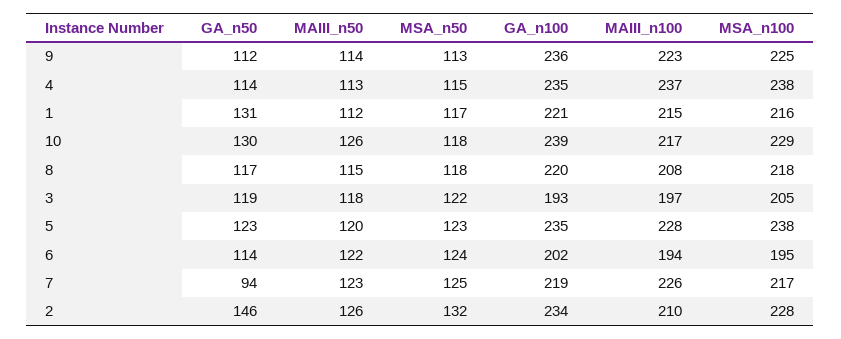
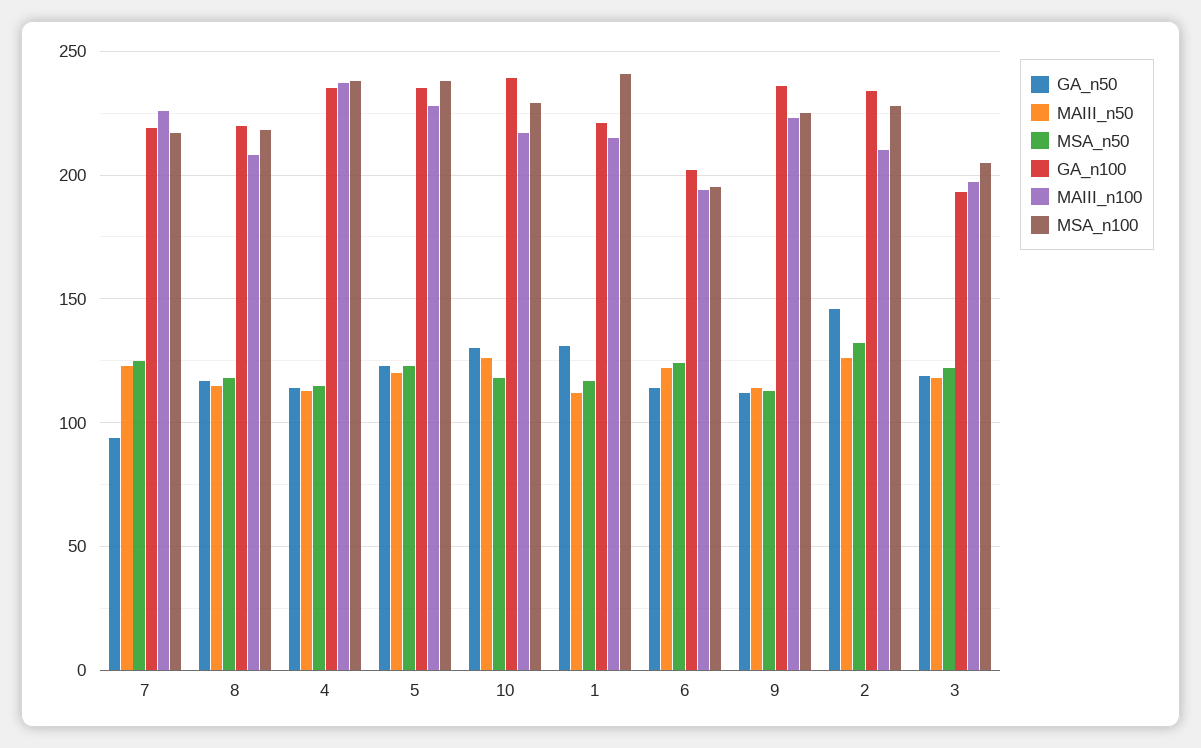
  {
    "GA_n50": {
      "9": 112,
      "4": 114,
      "1": 131,
      "10": 130,
      "8": 117,
      "3": 119,
      "5": 123,
      "6": 114,
      "7": 94,
      "2": 146
    },
    "MAIII_n50": {
      "9": 114,
      "4": 113,
      "1": 112,
      "10": 126,
      "8": 115,
      "3": 118,
      "5": 120,
      "6": 122,
      "7": 123,
      "2": 126
    },
    "MSA_n50": {
      "9": 113,
      "4": 115,
      "1": 117,
      "10": 118,
      "8": 118,
      "3": 122,
      "5": 123,
      "6": 124,
      "7": 125,
      "2": 132
    },
    "GA_n100": {
      "9": 236,
      "4": 235,
      "1": 221,
      "10": 239,
      "8": 220,
      "3": 193,
      "5": 235,
      "6": 202,
      "7": 219,
      "2": 234
    },
    "MAIII_n100": {
      "9": 223,
      "4": 237,
      "1": 215,
      "10": 217,
      "8": 208,
      "3": 197,
      "5": 228,
      "6": 194,
      "7": 226,
      "2": 210
    },
    "MSA_n100": {
      "9": 225,
      "4": 238,
-     "1": 216,
+     "1": 240,
      "10": 229,
      "8": 218,
      "3": 205,
      "5": 238,
      "6": 195,
      "7": 217,
      "2": 228
    }
  }

